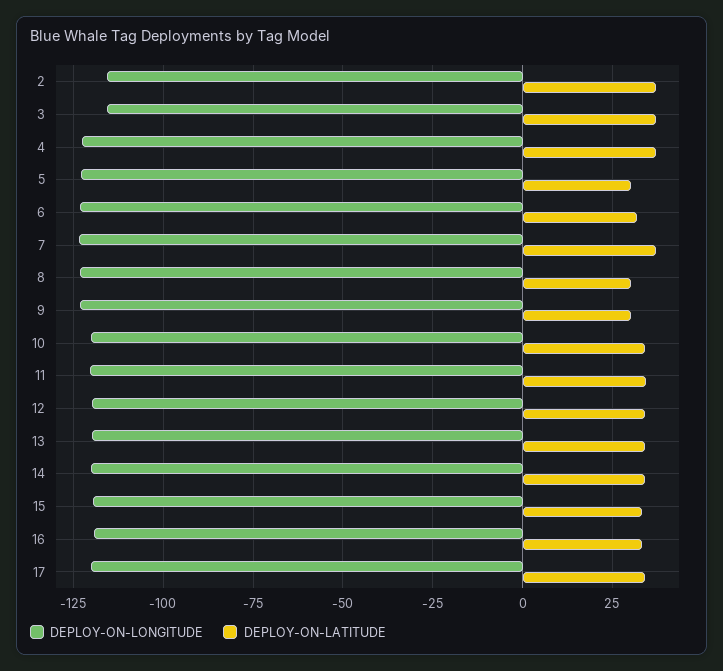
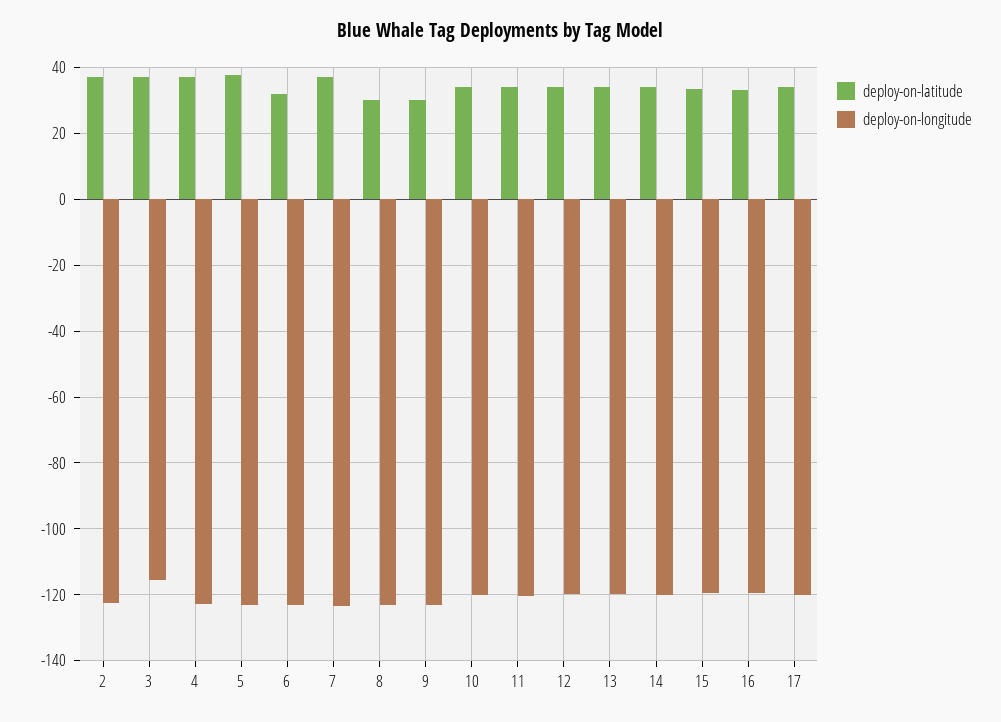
  {
    "DEPLOY-ON-LONGITUDE": {
-     "2": -115,
+     "2": -122,
      "3": -116,
      "4": -122,
      "5": -124,
      "6": -124,
      "7": -124,
      "8": -124,
      "9": -124,
      "10": -120,
      "11": -120,
      "12": -120,
      "13": -120,
      "14": -120,
      "15": -120,
      "16": -120,
      "17": -120
    },
    "DEPLOY-ON-LATITUDE": {
      "2": 38,
      "3": 38,
      "4": 38,
-     "5": 30,
+     "5": 38,
      "6": 32,
      "7": 38,
      "8": 30,
      "9": 30,
      "10": 34,
      "11": 34,
      "12": 34,
      "13": 34,
      "14": 34,
      "15": 34,
      "16": 34,
      "17": 34
    }
  }

